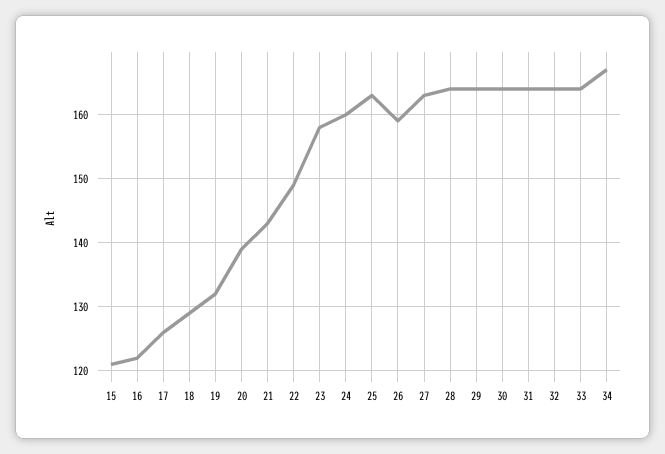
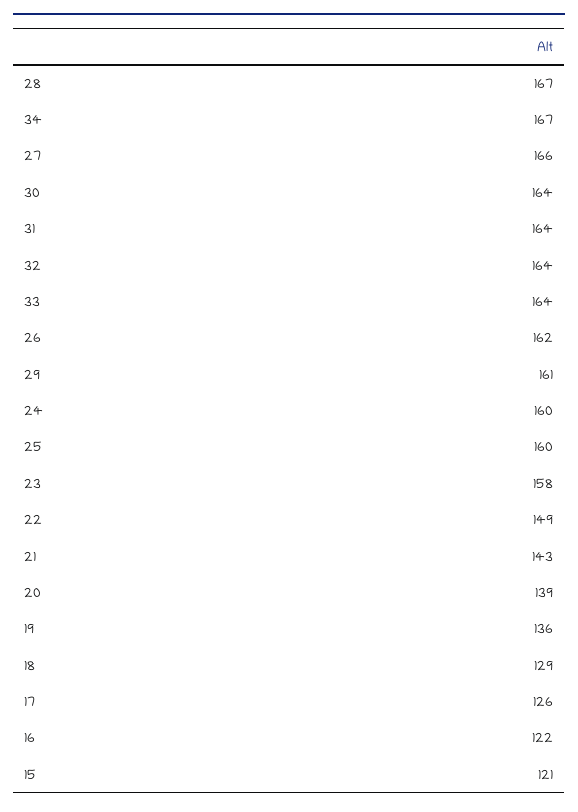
  {
    "15": 121,
    "16": 122,
    "17": 126,
    "18": 129,
-   "19": 132,
+   "19": 136,
    "20": 139,
    "21": 143,
    "22": 149,
    "23": 158,
    "24": 160,
-   "25": 163,
+   "25": 160,
-   "26": 159,
+   "26": 162,
-   "27": 163,
+   "27": 166,
-   "28": 164,
+   "28": 167,
-   "29": 164,
+   "29": 161,
    "30": 164,
    "31": 164,
    "32": 164,
    "33": 164,
    "34": 167
  }

